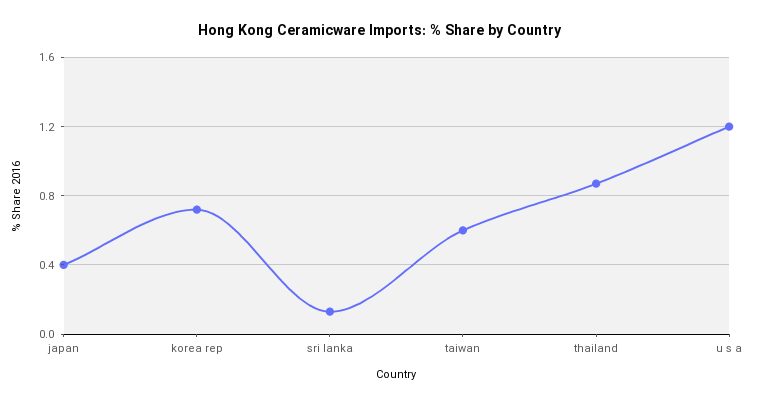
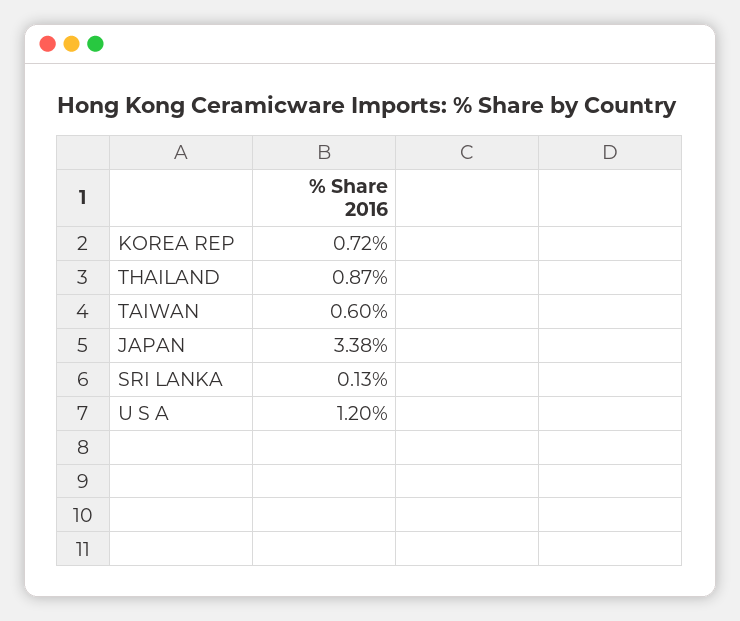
  {
-   "japan": 0.4,
+   "japan": 3.38,
    "korea rep": 0.72,
    "sri lanka": 0.13,
    "taiwan": 0.6,
    "thailand": 0.87,
    "u s a": 1.2
  }

